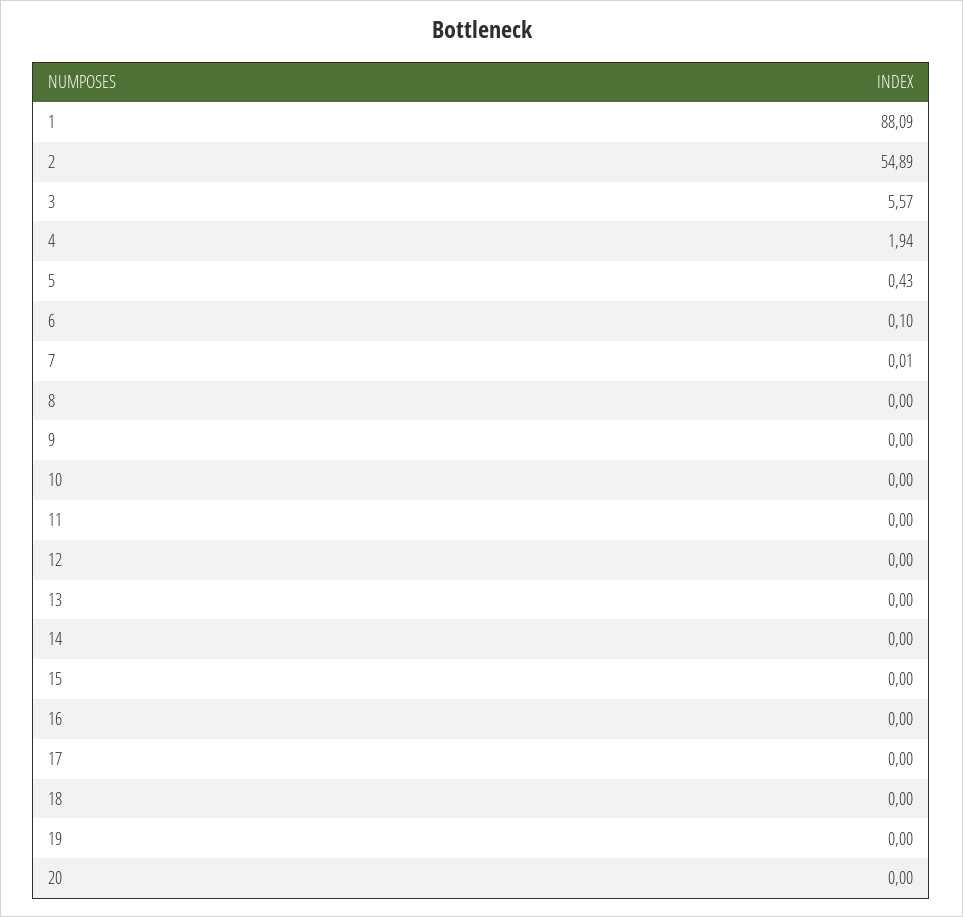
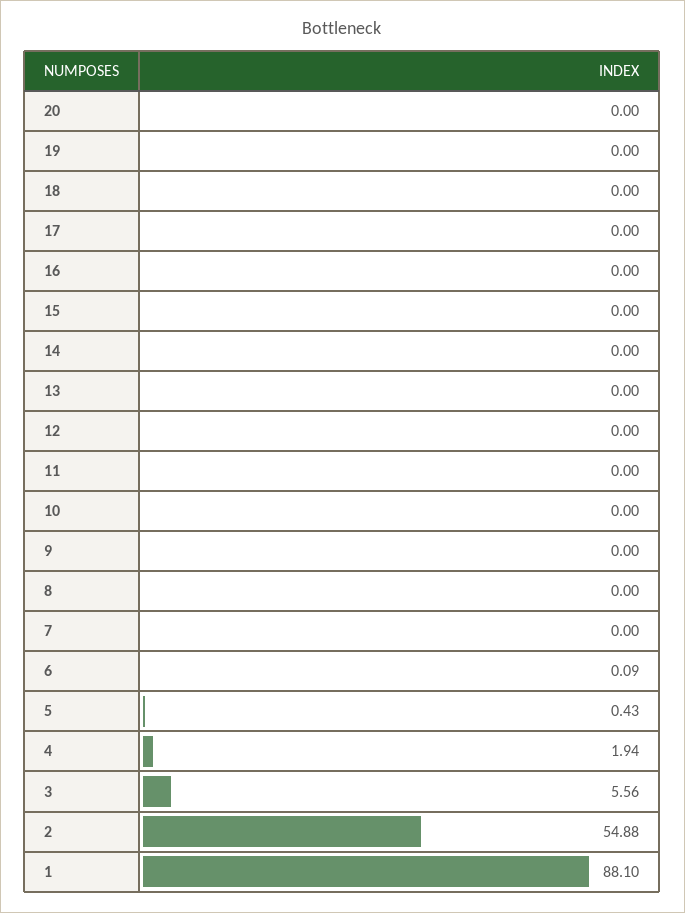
  {
-   "1": 88.09,
+   "1": 88.1,
-   "2": 54.89,
+   "2": 54.88,
-   "3": 5.57,
+   "3": 5.56,
    "4": 1.94,
    "5": 0.43,
-   "6": 0.1,
+   "6": 0.09,
-   "7": 0.01,
+   "7": 0,
    "8": 0,
    "9": 0,
    "10": 0,
    "11": 0,
    "12": 0,
    "13": 0,
    "14": 0,
    "15": 0,
    "16": 0,
    "17": 0,
    "18": 0,
    "19": 0,
    "20": 0
  }

